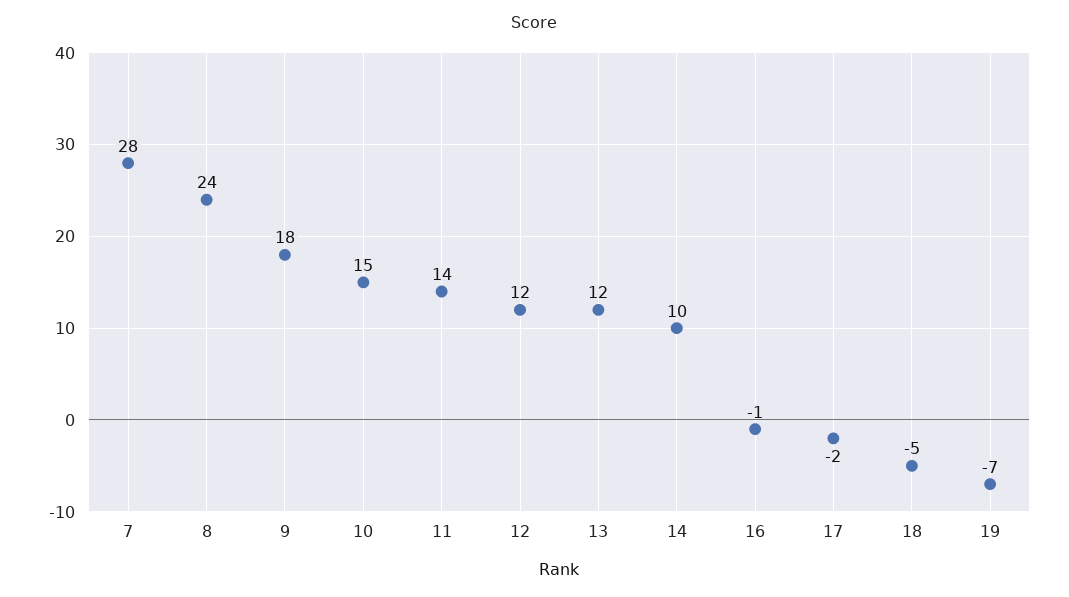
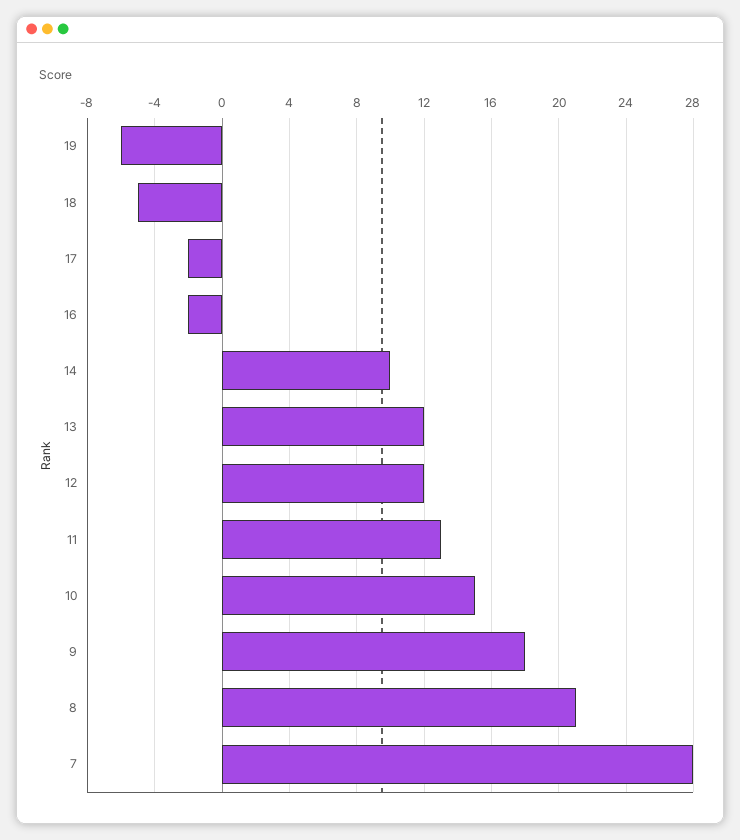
  {
    "7": 28,
-   "8": 24,
+   "8": 21,
    "9": 18,
    "10": 15,
-   "11": 14,
+   "11": 13,
    "12": 12,
    "13": 12,
    "14": 10,
-   "16": -1,
+   "16": -2,
    "17": -2,
    "18": -5,
-   "19": -7
+   "19": -6
  }

